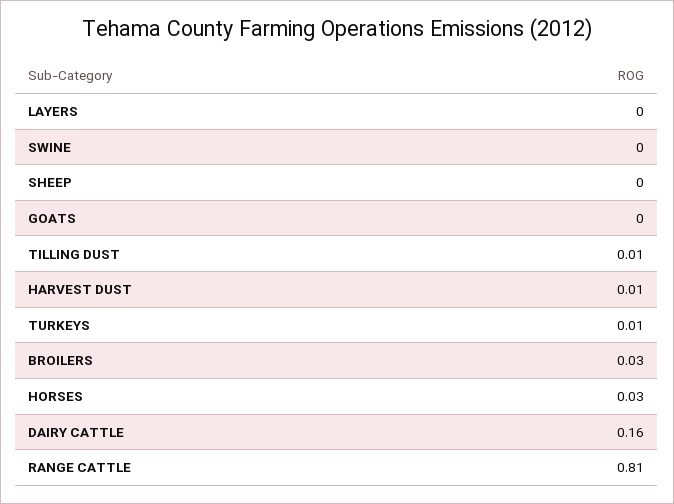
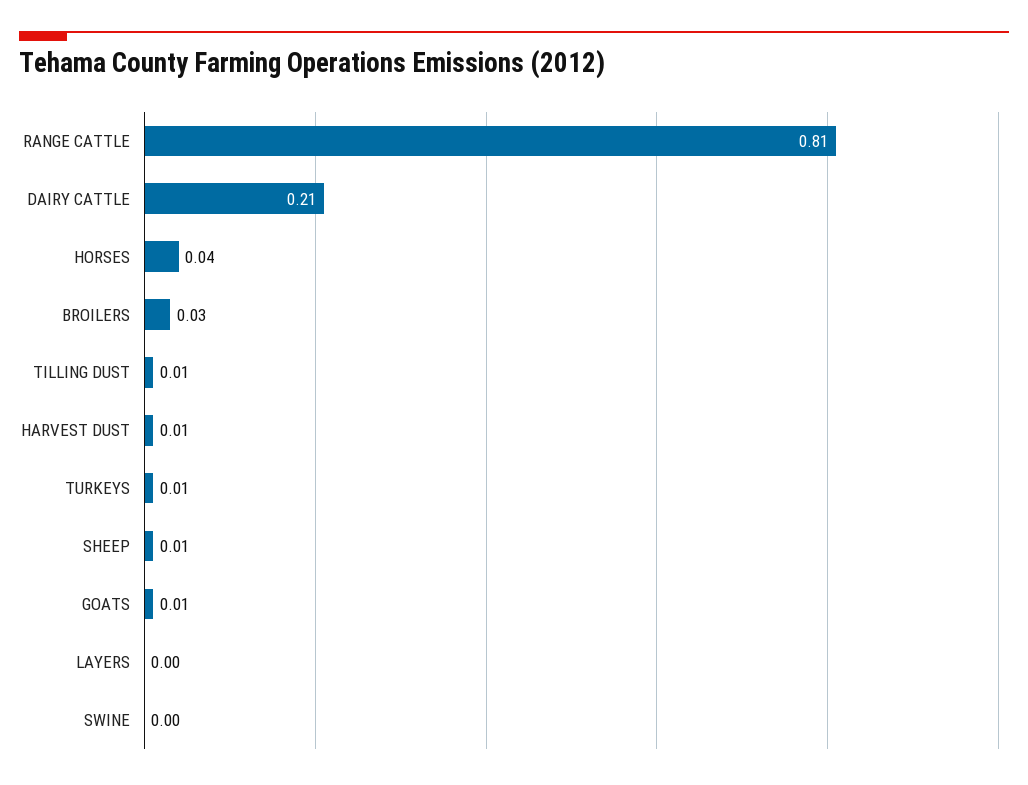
  {
    "LAYERS": 0,
    "SWINE": 0,
-   "SHEEP": 0,
+   "SHEEP": 0.01,
-   "GOATS": 0,
+   "GOATS": 0.01,
    "TILLING DUST": 0.01,
    "HARVEST DUST": 0.01,
    "TURKEYS": 0.01,
    "BROILERS": 0.03,
-   "HORSES": 0.03,
+   "HORSES": 0.04,
-   "DAIRY CATTLE": 0.16,
+   "DAIRY CATTLE": 0.21,
    "RANGE CATTLE": 0.81
  }

